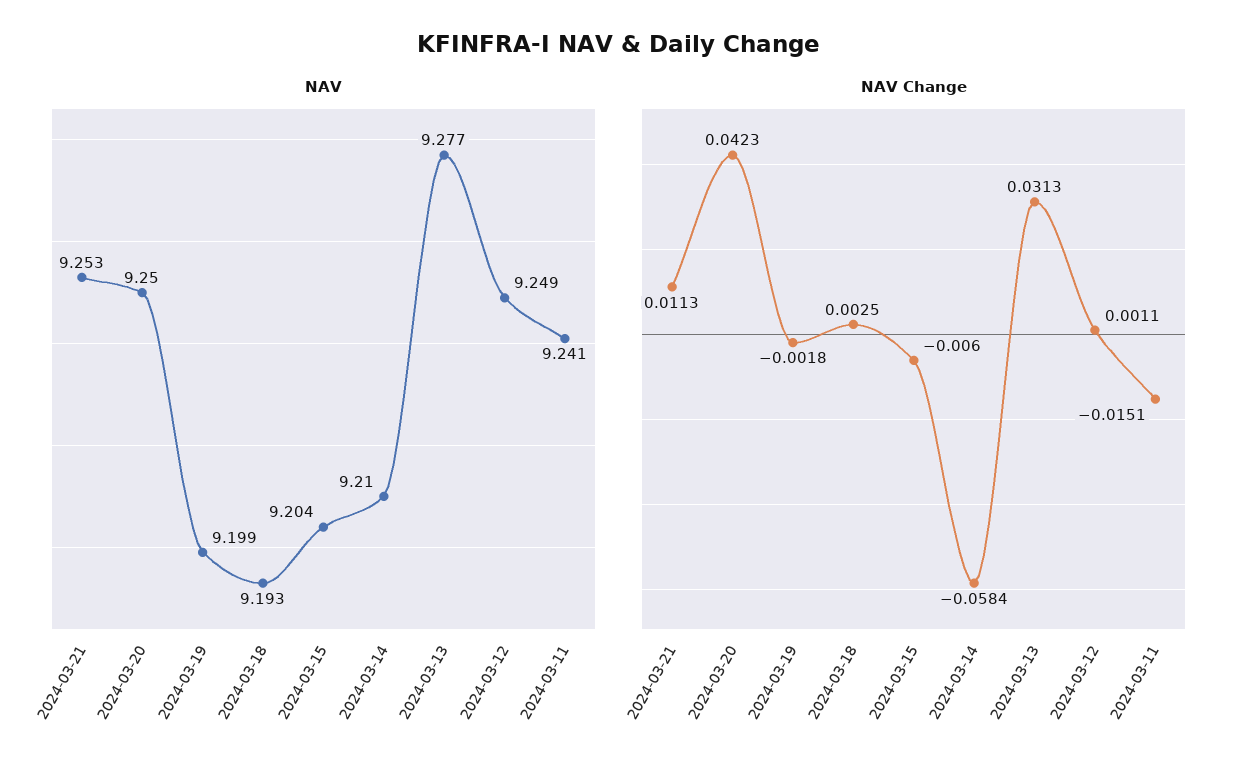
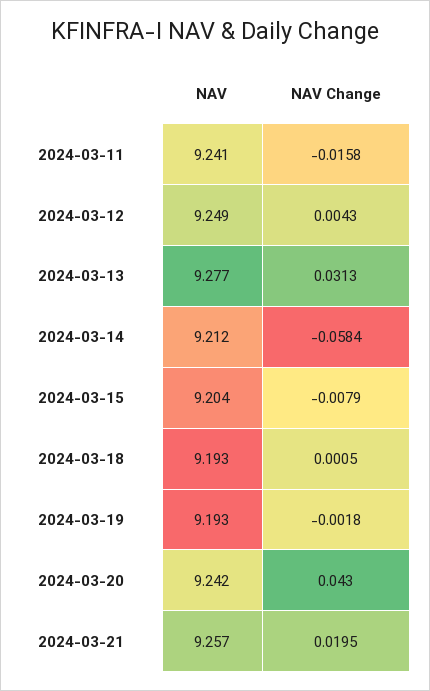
  {
    "NAV": {
-     "2024-03-21": 9.253,
+     "2024-03-21": 9.257,
-     "2024-03-20": 9.25,
+     "2024-03-20": 9.242,
-     "2024-03-19": 9.199,
+     "2024-03-19": 9.193,
      "2024-03-18": 9.193,
      "2024-03-15": 9.204,
-     "2024-03-14": 9.21,
+     "2024-03-14": 9.212,
      "2024-03-13": 9.277,
      "2024-03-12": 9.249,
      "2024-03-11": 9.241
    },
    "NAV Change": {
-     "2024-03-21": 0.0113,
+     "2024-03-21": 0.0195,
-     "2024-03-20": 0.0423,
+     "2024-03-20": 0.043,
      "2024-03-19": -0.0018,
-     "2024-03-18": 0.0025,
+     "2024-03-18": 0.0005,
-     "2024-03-15": -0.006,
+     "2024-03-15": -0.0079,
      "2024-03-14": -0.0584,
      "2024-03-13": 0.0313,
-     "2024-03-12": 0.0011,
+     "2024-03-12": 0.0043,
-     "2024-03-11": -0.0151
+     "2024-03-11": -0.0158
    }
  }

